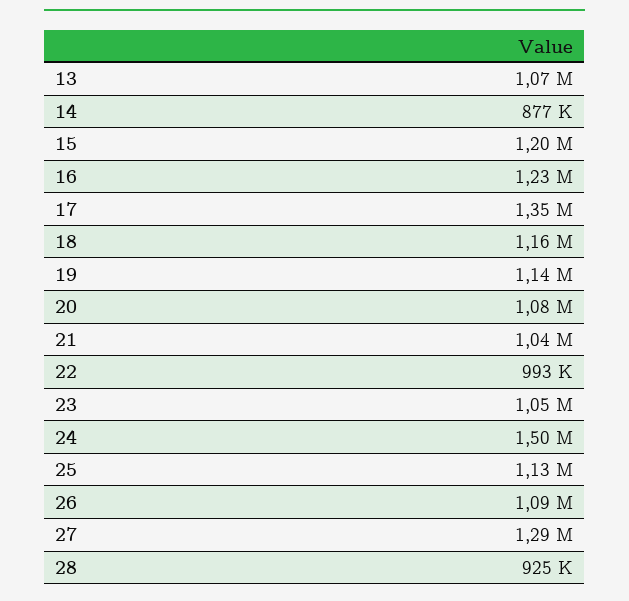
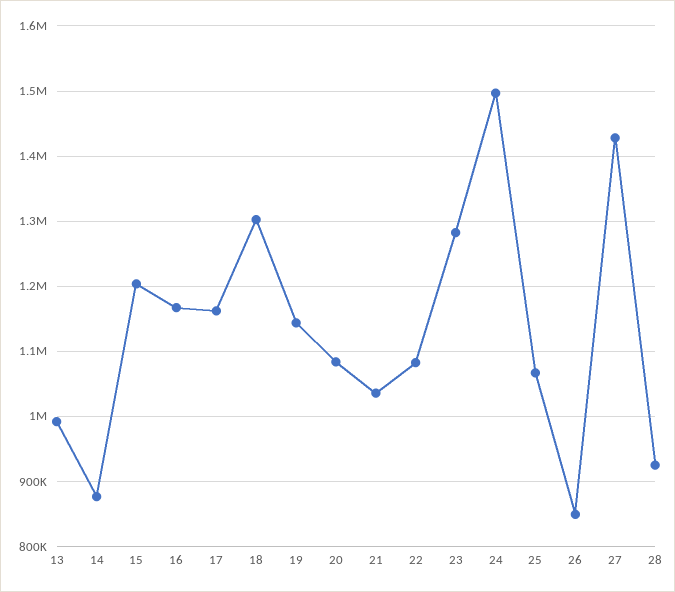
  {
-   "13": 1070000,
+   "13": 990000,
    "14": 877000,
    "15": 1200000,
-   "16": 1230000,
+   "16": 1170000,
-   "17": 1350000,
+   "17": 1160000,
-   "18": 1160000,
+   "18": 1300000,
    "19": 1140000,
    "20": 1080000,
    "21": 1040000,
-   "22": 993000,
+   "22": 1080000,
-   "23": 1050000,
+   "23": 1280000,
    "24": 1500000,
-   "25": 1130000,
+   "25": 1070000,
-   "26": 1090000,
+   "26": 850000,
-   "27": 1290000,
+   "27": 1430000,
    "28": 925000
  }

